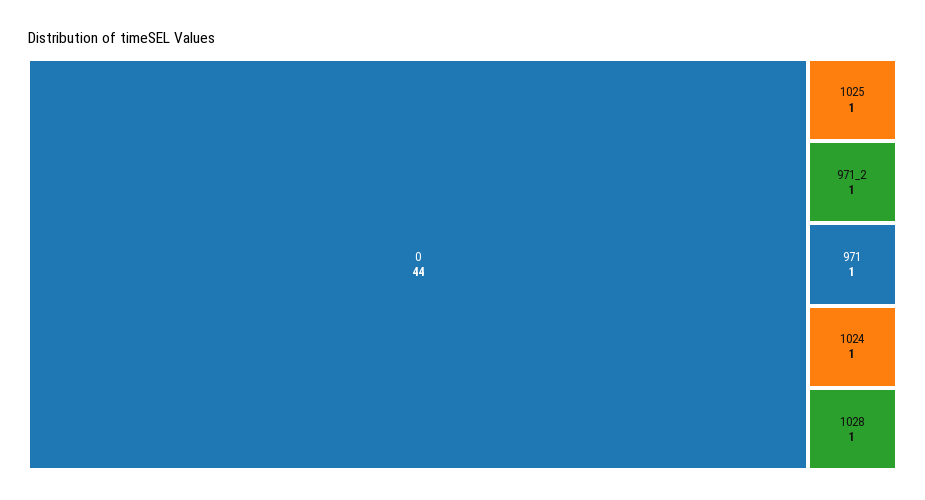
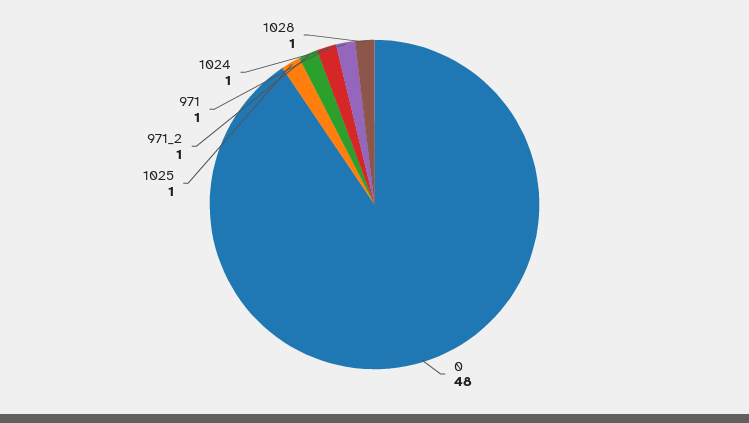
  {
-   "0": 44,
+   "0": 48,
    "1025": 1,
    "971_2": 1,
    "971": 1,
    "1024": 1,
    "1028": 1
  }

